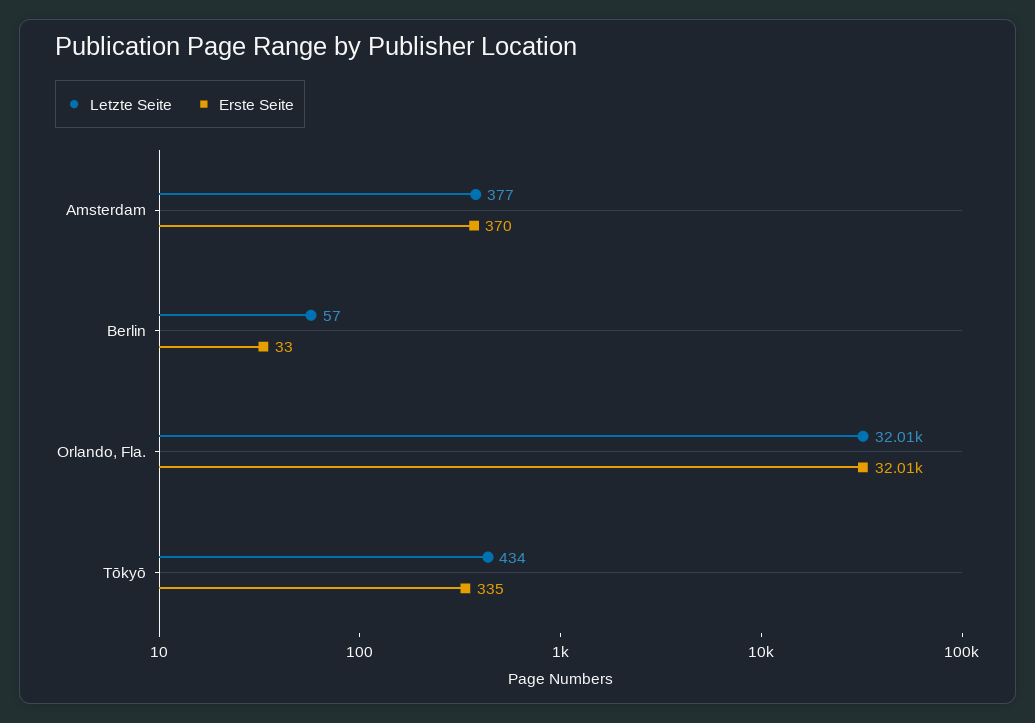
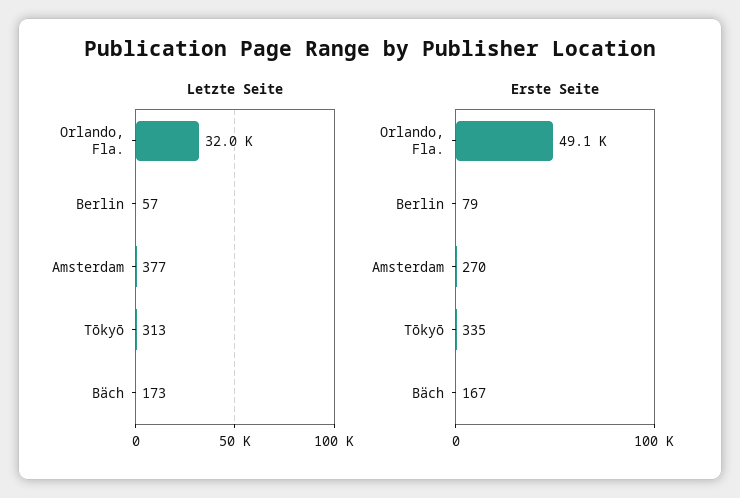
  {
    "Letzte Seite": {
      "Amsterdam": 377,
      "Berlin": 57,
      "Orlando, Fla.": 32010,
-     "Tōkyō": 434
+     "Tōkyō": 313,
+     "Bäch": 173
    },
    "Erste Seite": {
-     "Amsterdam": 370,
+     "Amsterdam": 270,
-     "Berlin": 33,
+     "Berlin": 79,
-     "Orlando, Fla.": 32010,
+     "Orlando, Fla.": 49100,
-     "Tōkyō": 335
+     "Tōkyō": 335,
+     "Bäch": 167
    }
  }

